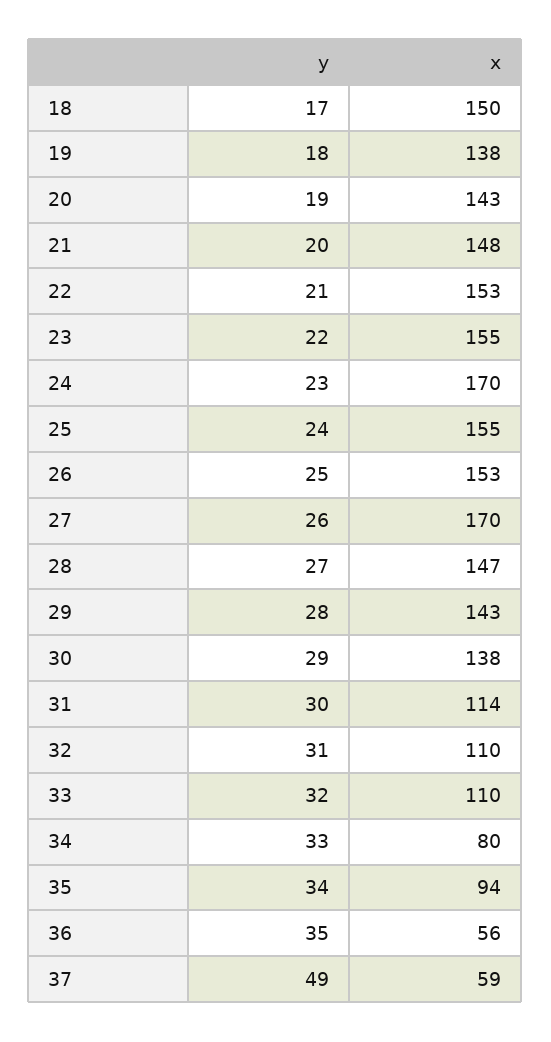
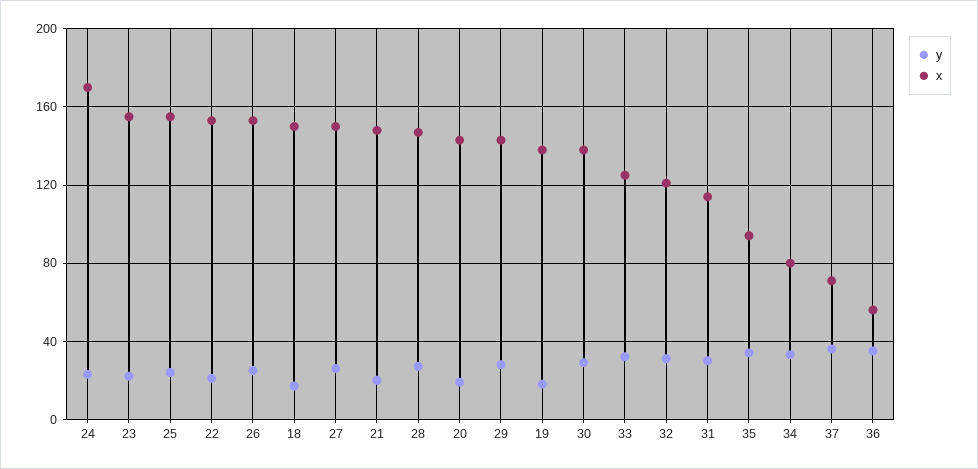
  {
    "y": {
      "18": 17,
      "19": 18,
      "20": 19,
      "21": 20,
      "22": 21,
      "23": 22,
      "24": 23,
      "25": 24,
      "26": 25,
      "27": 26,
      "28": 27,
      "29": 28,
      "30": 29,
      "31": 30,
      "32": 31,
      "33": 32,
      "34": 33,
      "35": 34,
      "36": 35,
-     "37": 49
+     "37": 35
    },
    "x": {
      "18": 150,
      "19": 138,
      "20": 143,
      "21": 148,
      "22": 153,
      "23": 155,
      "24": 170,
      "25": 155,
      "26": 153,
-     "27": 170,
+     "27": 150,
      "28": 147,
      "29": 143,
      "30": 138,
      "31": 114,
-     "32": 110,
+     "32": 120,
-     "33": 110,
+     "33": 125,
      "34": 80,
      "35": 94,
      "36": 56,
-     "37": 59
+     "37": 70
    }
  }

